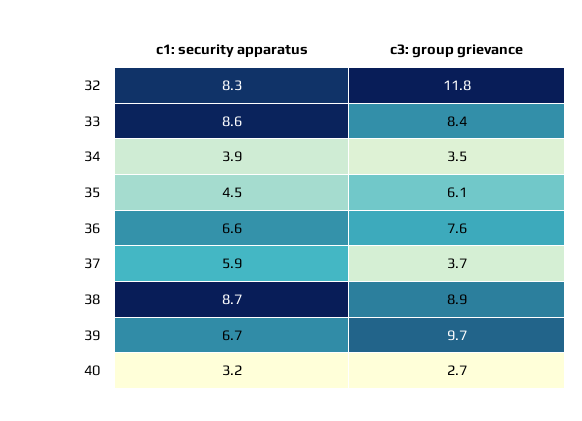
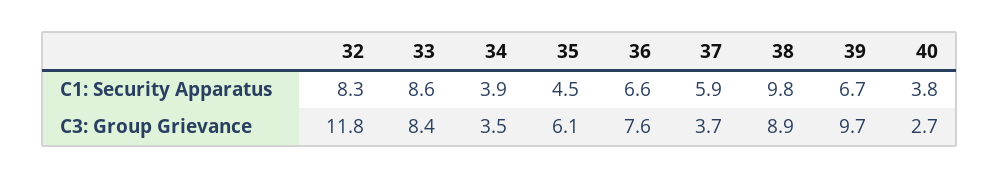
  {
    "c1: security apparatus": {
      "32": 8.3,
      "33": 8.6,
      "34": 3.9,
      "35": 4.5,
      "36": 6.6,
      "37": 5.9,
-     "38": 8.7,
+     "38": 9.8,
      "39": 6.7,
-     "40": 3.2
+     "40": 3.8
    },
    "c3: group grievance": {
      "32": 11.8,
      "33": 8.4,
      "34": 3.5,
      "35": 6.1,
      "36": 7.6,
      "37": 3.7,
      "38": 8.9,
      "39": 9.7,
      "40": 2.7
    }
  }

